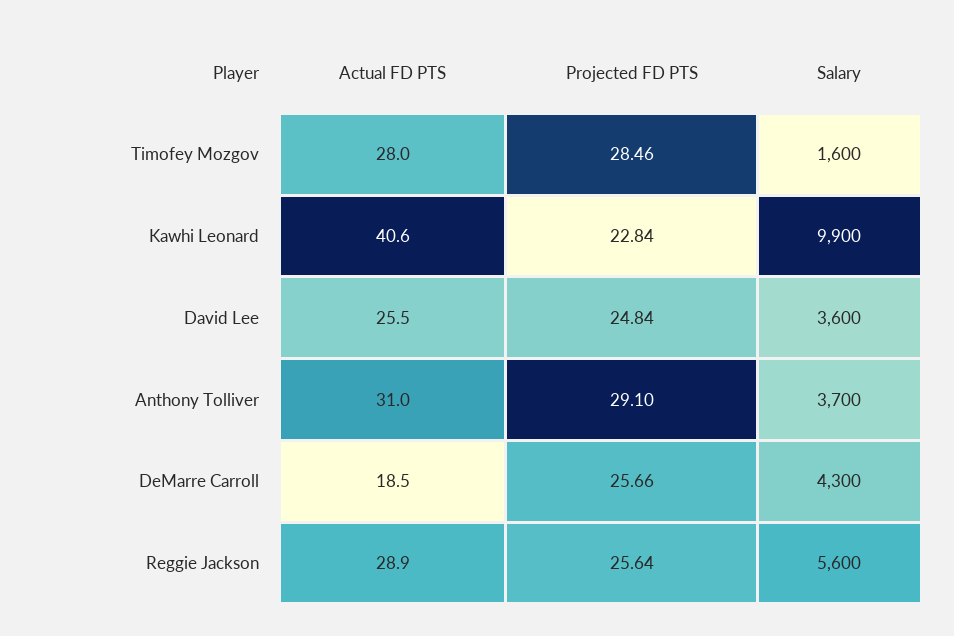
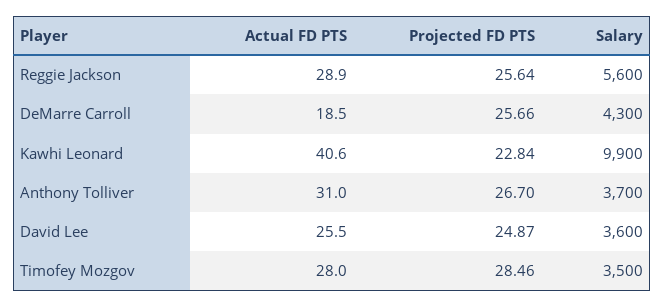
  {
    "Actual FD PTS": {
      "Timofey Mozgov": 28,
      "Kawhi Leonard": 40.6,
      "David Lee": 25.5,
      "Anthony Tolliver": 31,
      "DeMarre Carroll": 18.5,
      "Reggie Jackson": 28.9
    },
    "Projected FD PTS": {
      "Timofey Mozgov": 28.46,
      "Kawhi Leonard": 22.84,
-     "David Lee": 24.84,
+     "David Lee": 24.87,
-     "Anthony Tolliver": 29.1,
+     "Anthony Tolliver": 26.7,
      "DeMarre Carroll": 25.66,
      "Reggie Jackson": 25.64
    },
    "Salary": {
-     "Timofey Mozgov": 1600,
+     "Timofey Mozgov": 3500,
      "Kawhi Leonard": 9900,
      "David Lee": 3600,
      "Anthony Tolliver": 3700,
      "DeMarre Carroll": 4300,
      "Reggie Jackson": 5600
    }
  }

